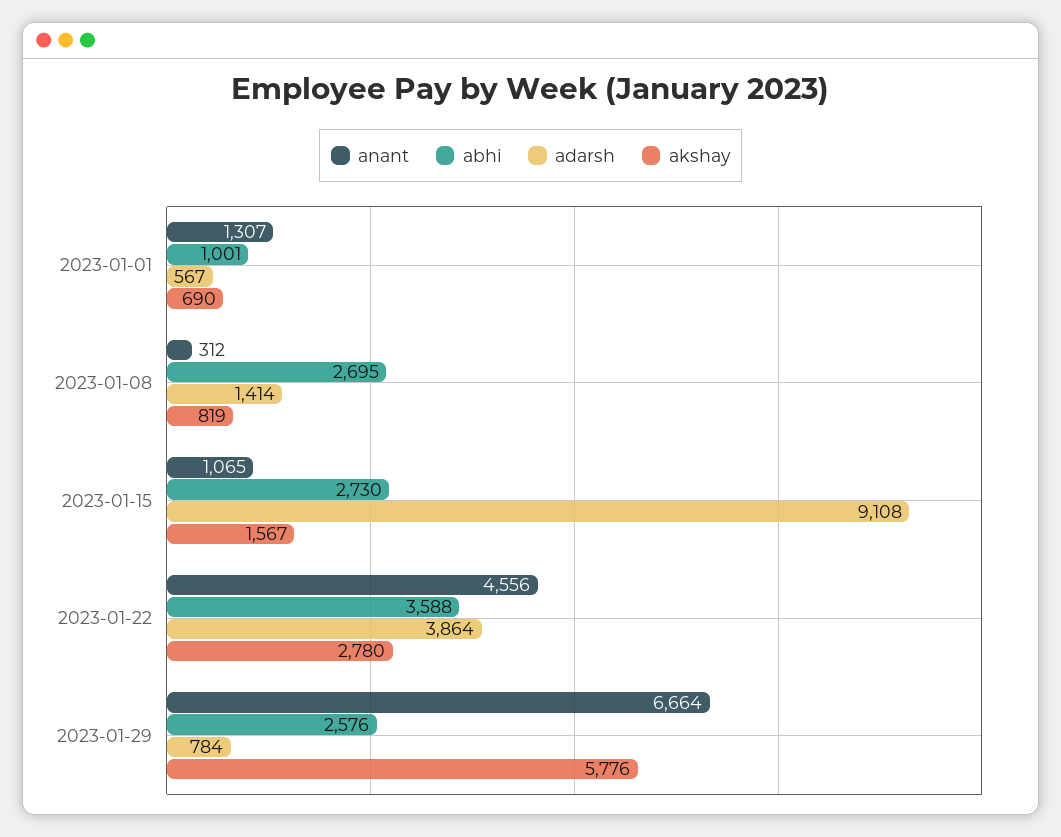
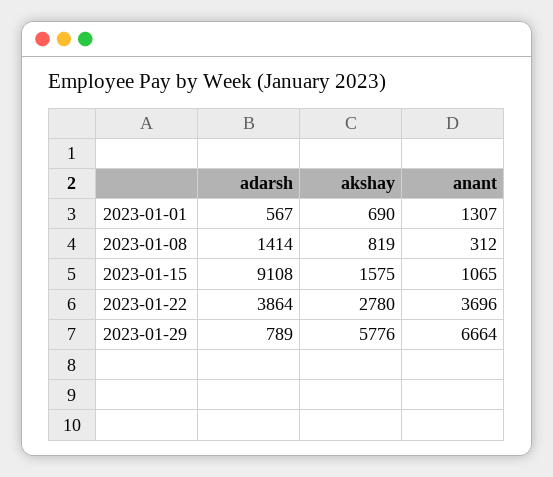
  {
    "anant": {
      "2023-01-01": 1307,
      "2023-01-08": 312,
      "2023-01-15": 1065,
-     "2023-01-22": 4556,
+     "2023-01-22": 3696,
      "2023-01-29": 6664
    },
-   "abhi": {
-     "2023-01-01": 1001,
-     "2023-01-08": 2695,
-     "2023-01-15": 2730,
-     "2023-01-22": 3588,
-     "2023-01-29": 2576
-   },
    "adarsh": {
      "2023-01-01": 567,
      "2023-01-08": 1414,
      "2023-01-15": 9108,
      "2023-01-22": 3864,
-     "2023-01-29": 784
+     "2023-01-29": 789
    },
    "akshay": {
      "2023-01-01": 690,
      "2023-01-08": 819,
-     "2023-01-15": 1567,
+     "2023-01-15": 1575,
      "2023-01-22": 2780,
      "2023-01-29": 5776
    }
  }

